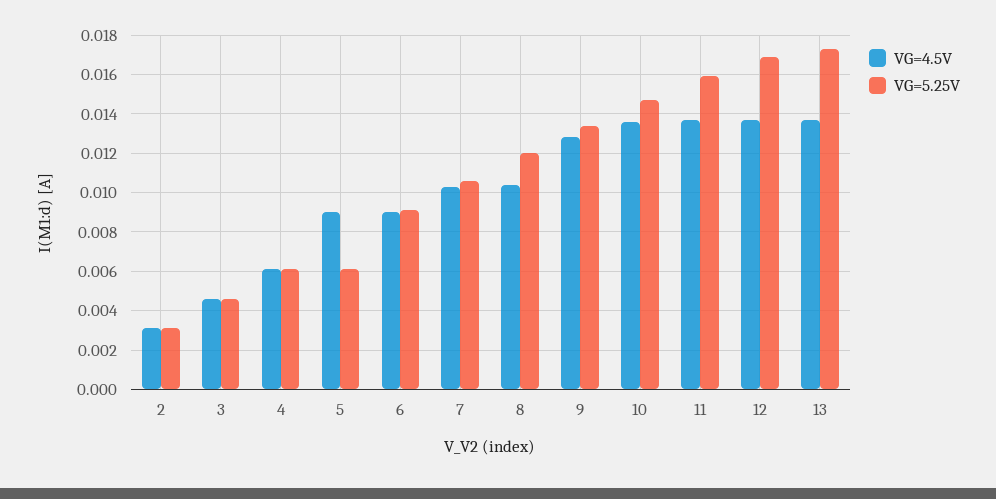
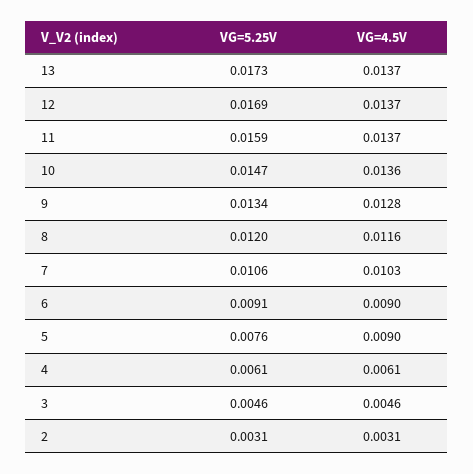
  {
    "VG=4.5V": {
      "2": 0.0031,
      "3": 0.0046,
      "4": 0.0061,
      "5": 0.009,
      "6": 0.009,
      "7": 0.0103,
-     "8": 0.0105,
+     "8": 0.0116,
      "9": 0.0128,
      "10": 0.0136,
      "11": 0.0137,
      "12": 0.0137,
      "13": 0.0137
    },
    "VG=5.25V": {
      "2": 0.0031,
      "3": 0.0046,
      "4": 0.0061,
-     "5": 0.006,
+     "5": 0.0076,
      "6": 0.0091,
      "7": 0.0106,
      "8": 0.012,
      "9": 0.0134,
      "10": 0.0147,
      "11": 0.0159,
      "12": 0.0169,
      "13": 0.0173
    }
  }

